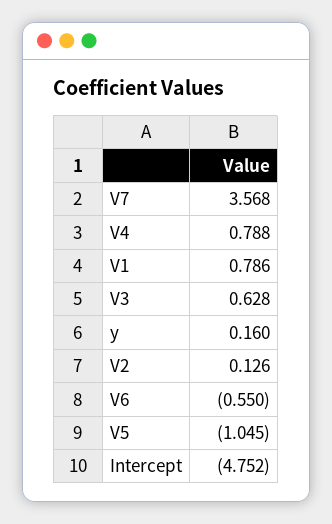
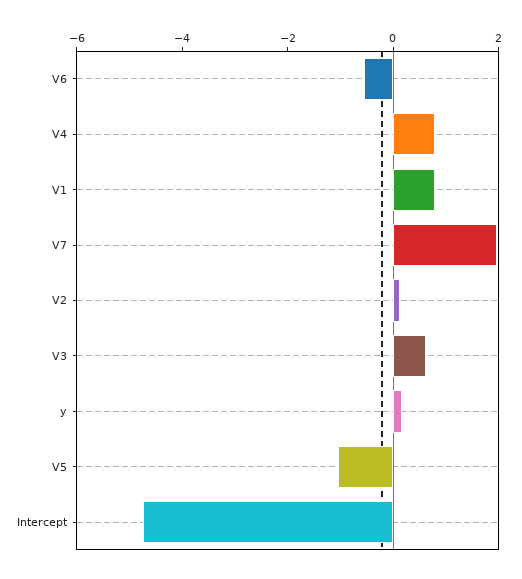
  {
-   "V7": 3.568,
+   "V7": 2,
    "V4": 0.788,
    "V1": 0.786,
    "V3": 0.628,
    "y": 0.16,
    "V2": 0.126,
    "V6": -0.55,
    "V5": -1.045,
    "Intercept": -4.752
  }

